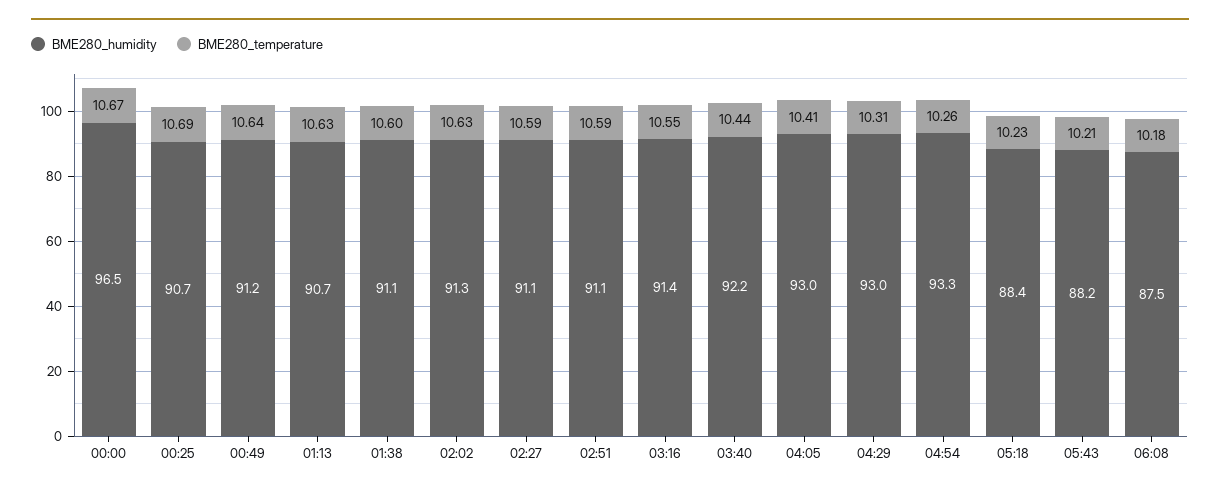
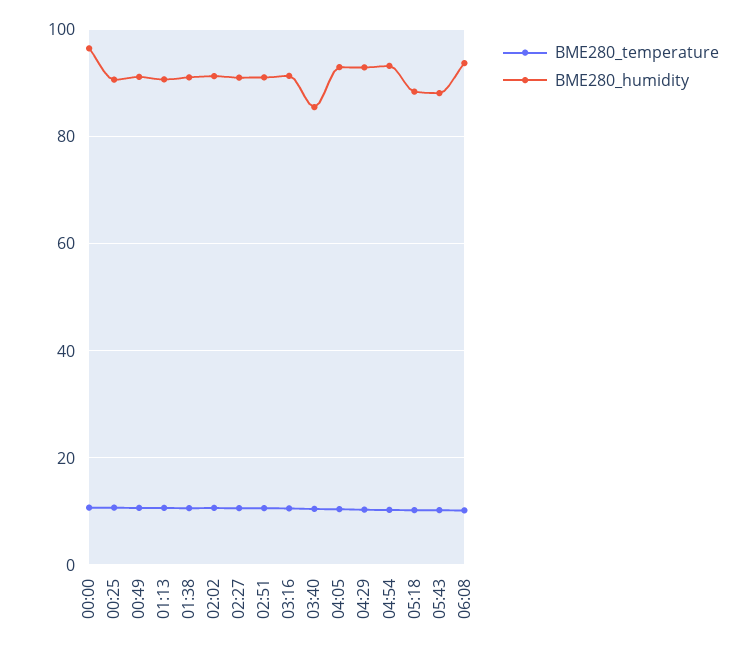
  {
    "BME280_humidity": {
      "00:00": 96.5,
      "00:25": 90.7,
      "00:49": 91.2,
      "01:13": 90.7,
      "01:38": 91.1,
      "02:02": 91.3,
      "02:27": 91.1,
      "02:51": 91.1,
      "03:16": 91.4,
-     "03:40": 92.2,
+     "03:40": 86,
      "04:05": 93,
      "04:29": 93,
      "04:54": 93.3,
      "05:18": 88.4,
      "05:43": 88.2,
-     "06:08": 87.5
+     "06:08": 94
    },
    "BME280_temperature": {
      "00:00": 10.67,
      "00:25": 10.69,
      "00:49": 10.64,
      "01:13": 10.63,
      "01:38": 10.6,
      "02:02": 10.63,
      "02:27": 10.59,
      "02:51": 10.59,
      "03:16": 10.55,
      "03:40": 10.44,
      "04:05": 10.41,
      "04:29": 10.31,
      "04:54": 10.26,
      "05:18": 10.23,
      "05:43": 10.21,
      "06:08": 10.18
    }
  }

